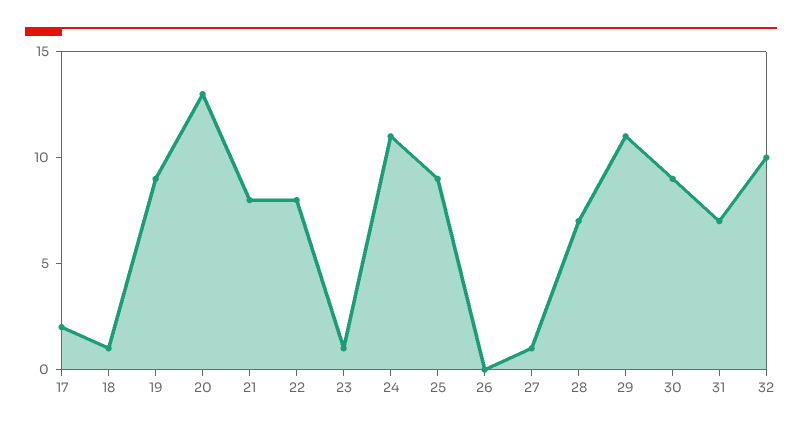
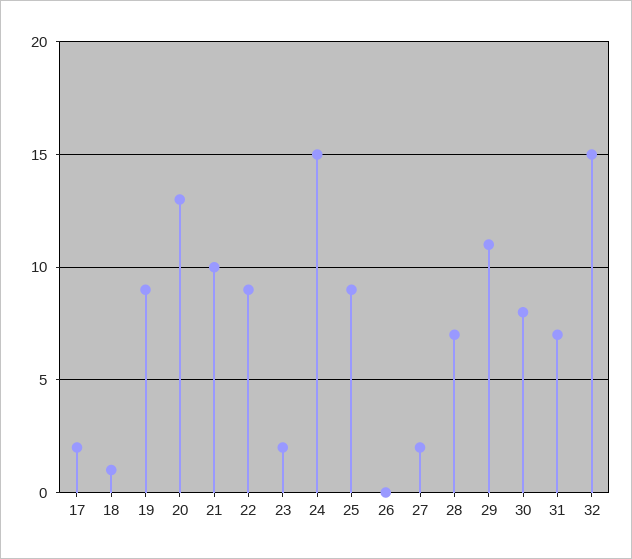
  {
    "17": 2,
    "18": 1,
    "19": 9,
    "20": 13,
-   "21": 8,
+   "21": 10,
-   "22": 8,
+   "22": 9,
-   "23": 1,
+   "23": 2,
-   "24": 11,
+   "24": 15,
    "25": 9,
    "26": 0,
-   "27": 1,
+   "27": 2,
    "28": 7,
    "29": 11,
-   "30": 9,
+   "30": 8,
    "31": 7,
-   "32": 10
+   "32": 15
  }

